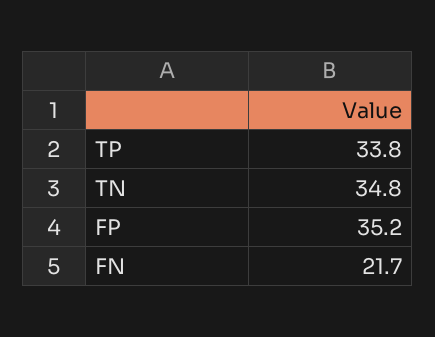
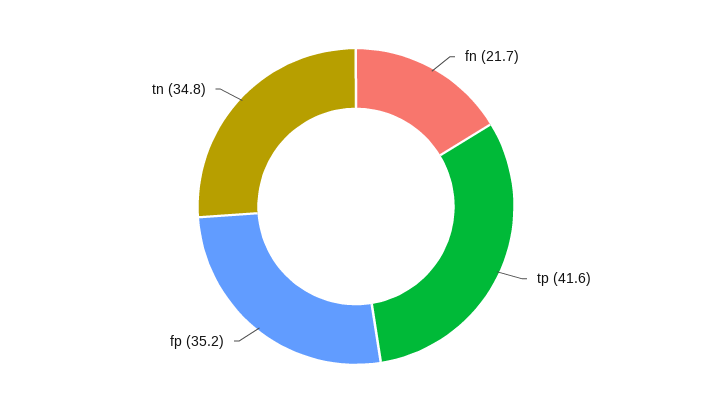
  {
-   "TP": 33.8,
+   "TP": 41.6,
    "TN": 34.8,
    "FP": 35.2,
    "FN": 21.7
  }

